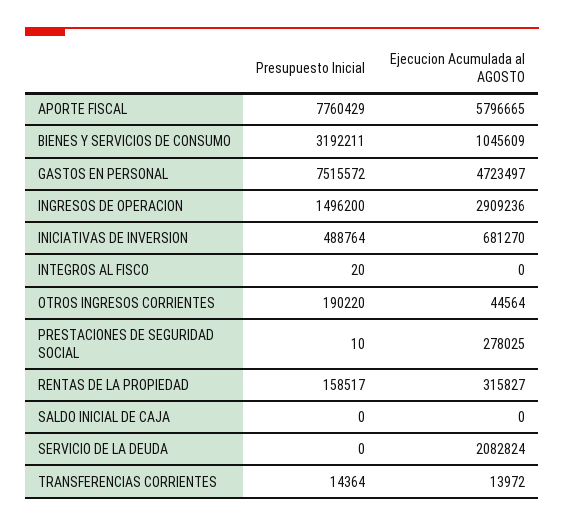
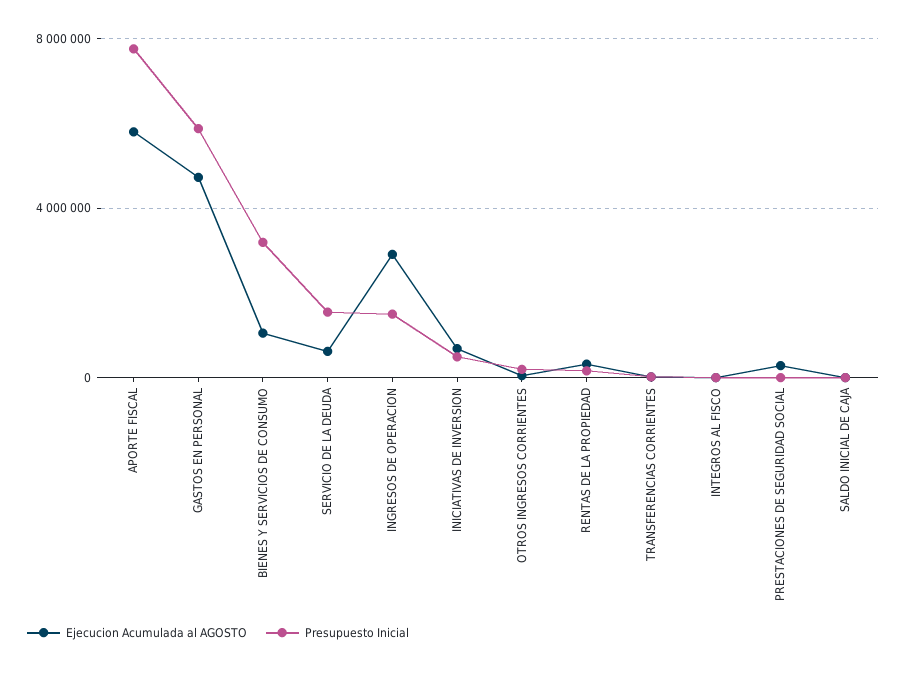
  {
    "Presupuesto Inicial": {
      "APORTE FISCAL": 7760429,
      "BIENES Y SERVICIOS DE CONSUMO": 3192211,
-     "GASTOS EN PERSONAL": 7515572,
+     "GASTOS EN PERSONAL": 6000000,
      "INGRESOS DE OPERACION": 1496200,
      "INICIATIVAS DE INVERSION": 488764,
      "INTEGROS AL FISCO": 20,
      "OTROS INGRESOS CORRIENTES": 190220,
      "PRESTACIONES DE SEGURIDAD SOCIAL": 10,
      "RENTAS DE LA PROPIEDAD": 158517,
      "SALDO INICIAL DE CAJA": 0,
-     "SERVICIO DE LA DEUDA": 0,
+     "SERVICIO DE LA DEUDA": 1500000,
      "TRANSFERENCIAS CORRIENTES": 14364
    },
    "Ejecucion Acumulada al AGOSTO": {
      "APORTE FISCAL": 5796665,
      "BIENES Y SERVICIOS DE CONSUMO": 1045609,
      "GASTOS EN PERSONAL": 4723497,
      "INGRESOS DE OPERACION": 2909236,
      "INICIATIVAS DE INVERSION": 681270,
      "INTEGROS AL FISCO": 0,
      "OTROS INGRESOS CORRIENTES": 44564,
      "PRESTACIONES DE SEGURIDAD SOCIAL": 278025,
      "RENTAS DE LA PROPIEDAD": 315827,
      "SALDO INICIAL DE CAJA": 0,
-     "SERVICIO DE LA DEUDA": 2082824,
+     "SERVICIO DE LA DEUDA": 500000,
      "TRANSFERENCIAS CORRIENTES": 13972
    }
  }

